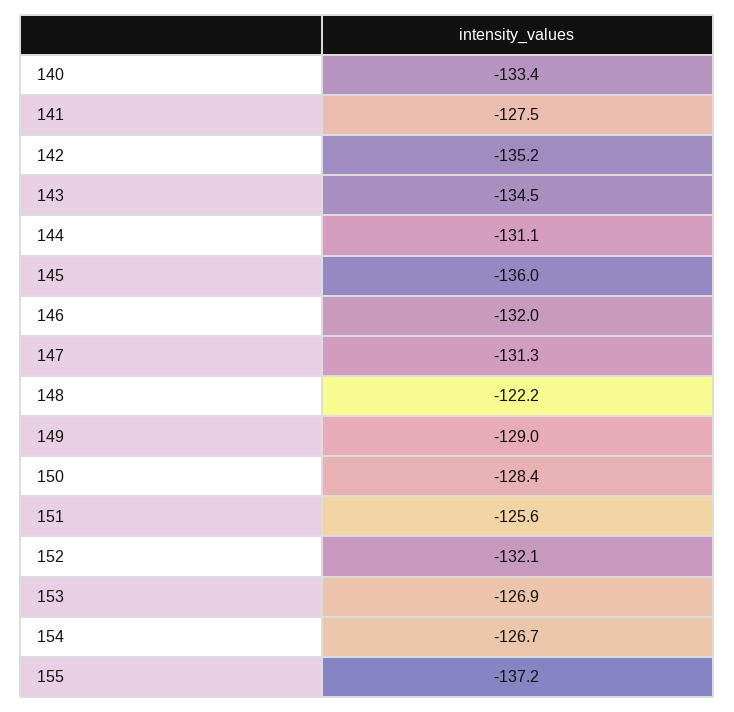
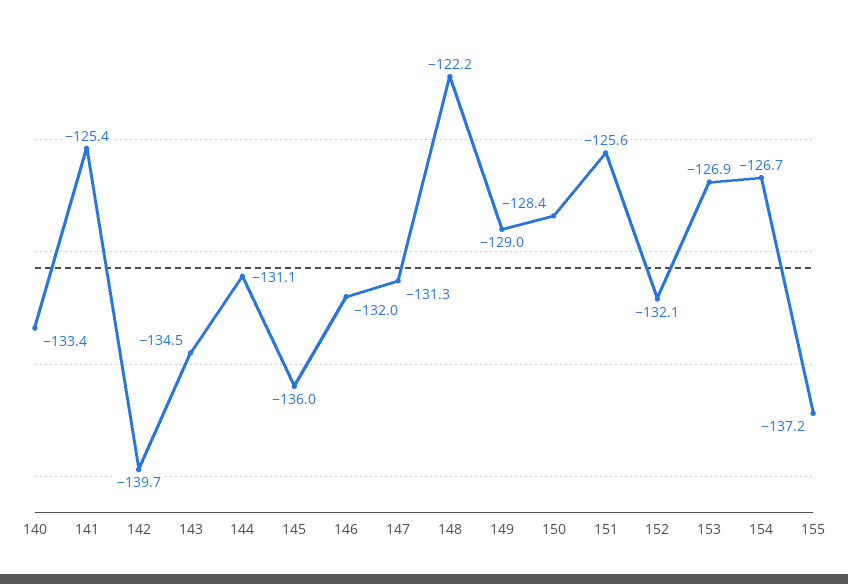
  {
    "140": -133.4,
-   "141": -127.5,
+   "141": -125.4,
-   "142": -135.2,
+   "142": -139.7,
    "143": -134.5,
    "144": -131.1,
    "145": -136,
    "146": -132,
    "147": -131.3,
    "148": -122.2,
    "149": -129,
    "150": -128.4,
    "151": -125.6,
    "152": -132.1,
    "153": -126.9,
    "154": -126.7,
    "155": -137.2
  }

